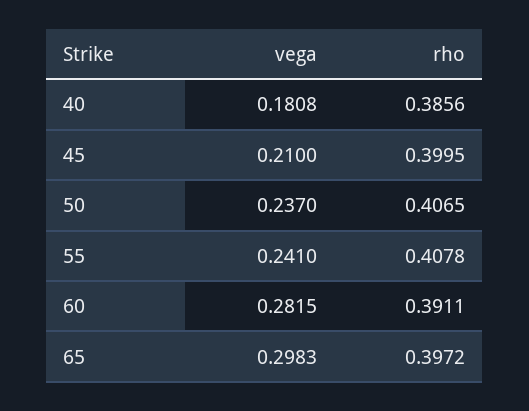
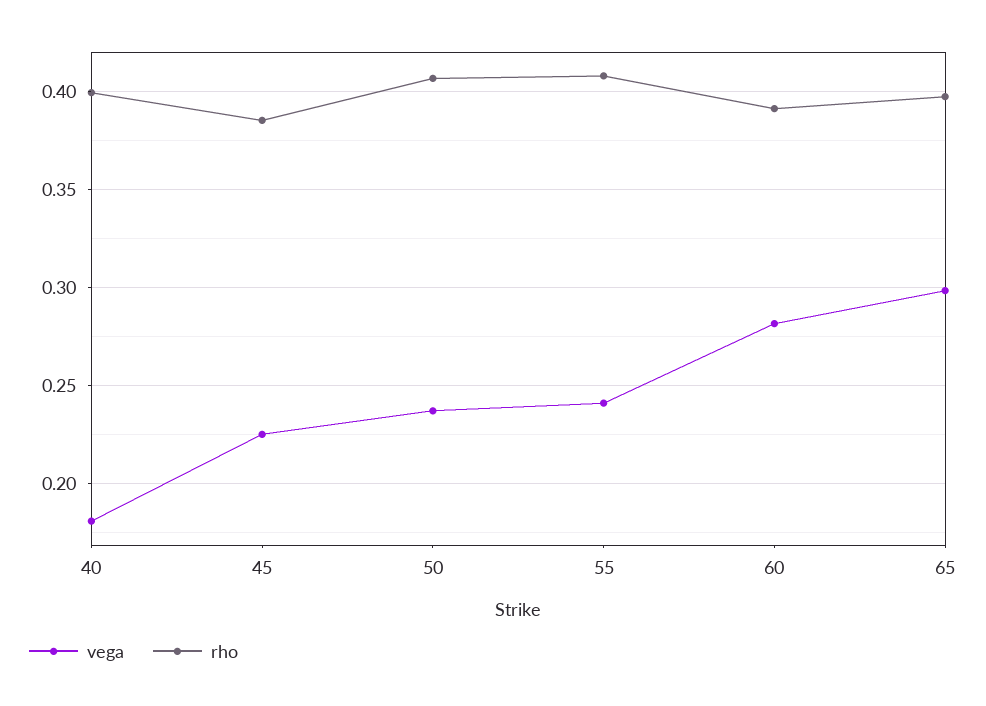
  {
    "vega": {
      "40": 0.1808,
-     "45": 0.21,
+     "45": 0.225,
      "50": 0.237,
      "55": 0.241,
      "60": 0.2815,
      "65": 0.2983
    },
    "rho": {
-     "40": 0.3856,
+     "40": 0.4,
-     "45": 0.3995,
+     "45": 0.385,
      "50": 0.4065,
      "55": 0.4078,
      "60": 0.3911,
      "65": 0.3972
    }
  }

